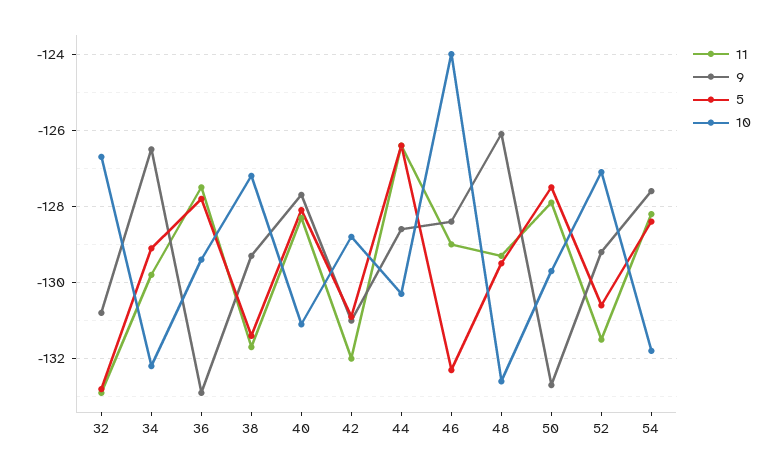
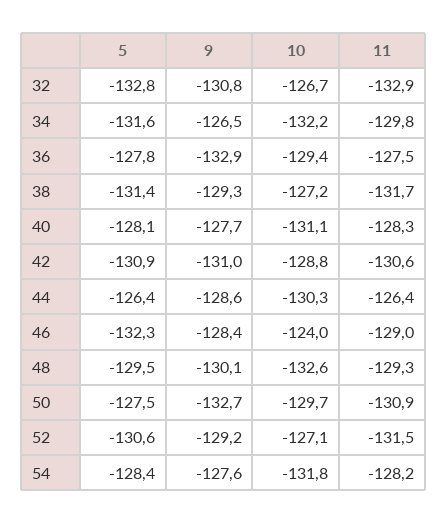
  {
    "11": {
      "32": -132.9,
      "34": -129.8,
      "36": -127.5,
      "38": -131.7,
      "40": -128.3,
-     "42": -132,
+     "42": -130.6,
      "44": -126.4,
      "46": -129,
      "48": -129.3,
-     "50": -128,
+     "50": -130.9,
      "52": -131.5,
      "54": -128.2
    },
    "9": {
      "32": -130.8,
      "34": -126.5,
      "36": -132.9,
      "38": -129.3,
      "40": -127.7,
      "42": -131,
      "44": -128.6,
      "46": -128.4,
-     "48": -126,
+     "48": -130.1,
      "50": -132.7,
      "52": -129.2,
      "54": -127.6
    },
    "5": {
      "32": -132.8,
-     "34": -129,
+     "34": -131.6,
      "36": -127.8,
      "38": -131.4,
      "40": -128.1,
      "42": -130.9,
      "44": -126.4,
      "46": -132.3,
      "48": -129.5,
      "50": -127.5,
      "52": -130.6,
      "54": -128.4
    },
    "10": {
      "32": -126.7,
      "34": -132.2,
      "36": -129.4,
      "38": -127.2,
      "40": -131.1,
      "42": -128.8,
      "44": -130.3,
      "46": -124,
      "48": -132.6,
      "50": -129.7,
      "52": -127.1,
      "54": -131.8
    }
  }

